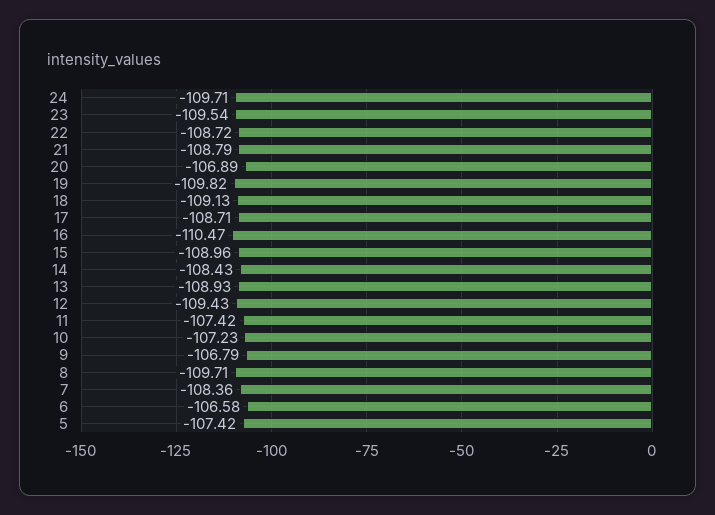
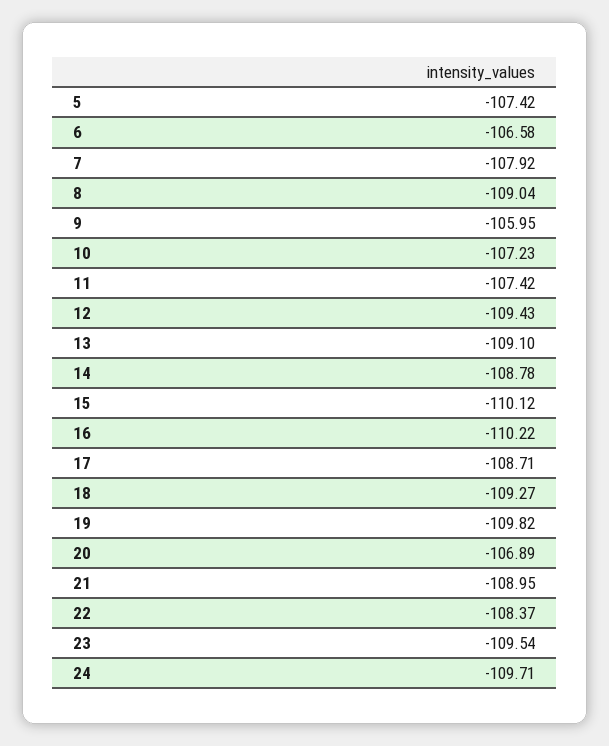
  {
    "24": -109.71,
    "23": -109.54,
-   "22": -108.72,
+   "22": -108.37,
-   "21": -108.79,
+   "21": -108.95,
    "20": -106.89,
    "19": -109.82,
-   "18": -109.13,
+   "18": -109.27,
    "17": -108.71,
-   "16": -110.47,
+   "16": -110.22,
-   "15": -108.96,
+   "15": -110.12,
-   "14": -108.43,
+   "14": -108.78,
-   "13": -108.93,
+   "13": -109.1,
    "12": -109.43,
    "11": -107.42,
    "10": -107.23,
-   "9": -106.79,
+   "9": -105.95,
-   "8": -109.71,
+   "8": -109.04,
-   "7": -108.36,
+   "7": -107.92,
    "6": -106.58,
    "5": -107.42
  }

